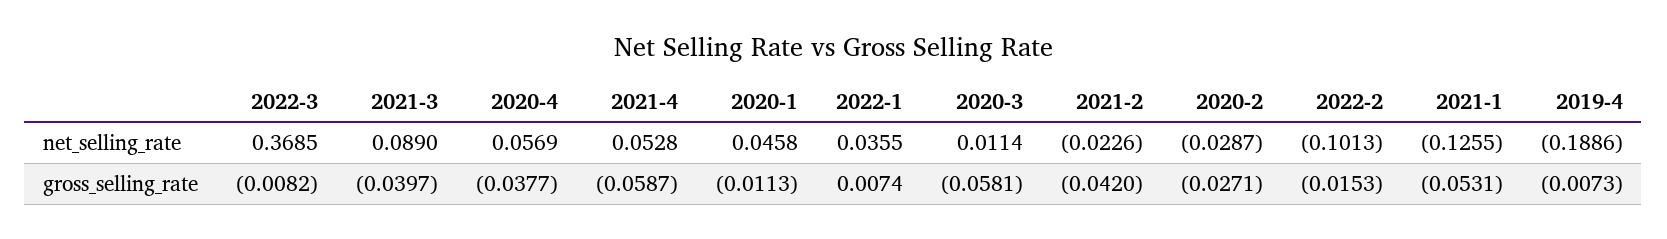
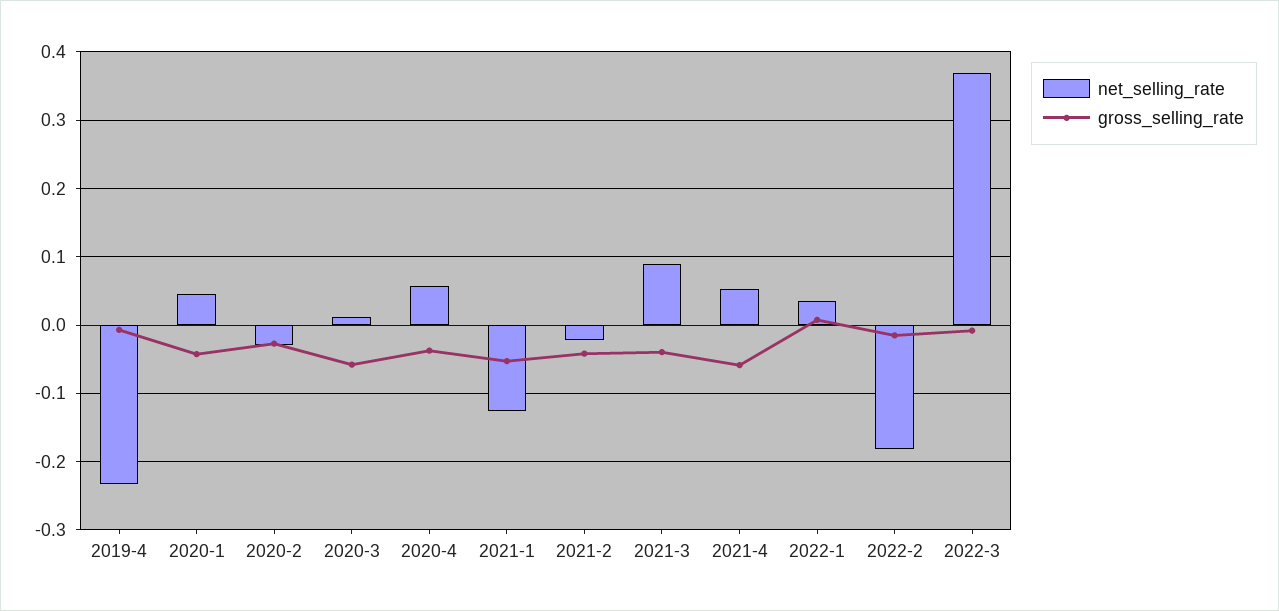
  {
    "net_selling_rate": {
      "2022-3": 0.3685,
      "2021-3": 0.089,
      "2020-4": 0.0569,
      "2021-4": 0.0528,
      "2020-1": 0.0458,
      "2022-1": 0.0355,
      "2020-3": 0.0114,
      "2021-2": -0.0226,
      "2020-2": -0.0287,
-     "2022-2": -0.1013,
+     "2022-2": -0.18,
      "2021-1": -0.1255,
-     "2019-4": -0.1886
+     "2019-4": -0.23
    },
    "gross_selling_rate": {
      "2022-3": -0.0082,
      "2021-3": -0.0397,
      "2020-4": -0.0377,
      "2021-4": -0.0587,
-     "2020-1": -0.0113,
+     "2020-1": -0.04,
      "2022-1": 0.0074,
      "2020-3": -0.0581,
      "2021-2": -0.042,
      "2020-2": -0.0271,
      "2022-2": -0.0153,
      "2021-1": -0.0531,
      "2019-4": -0.0073
    }
  }

